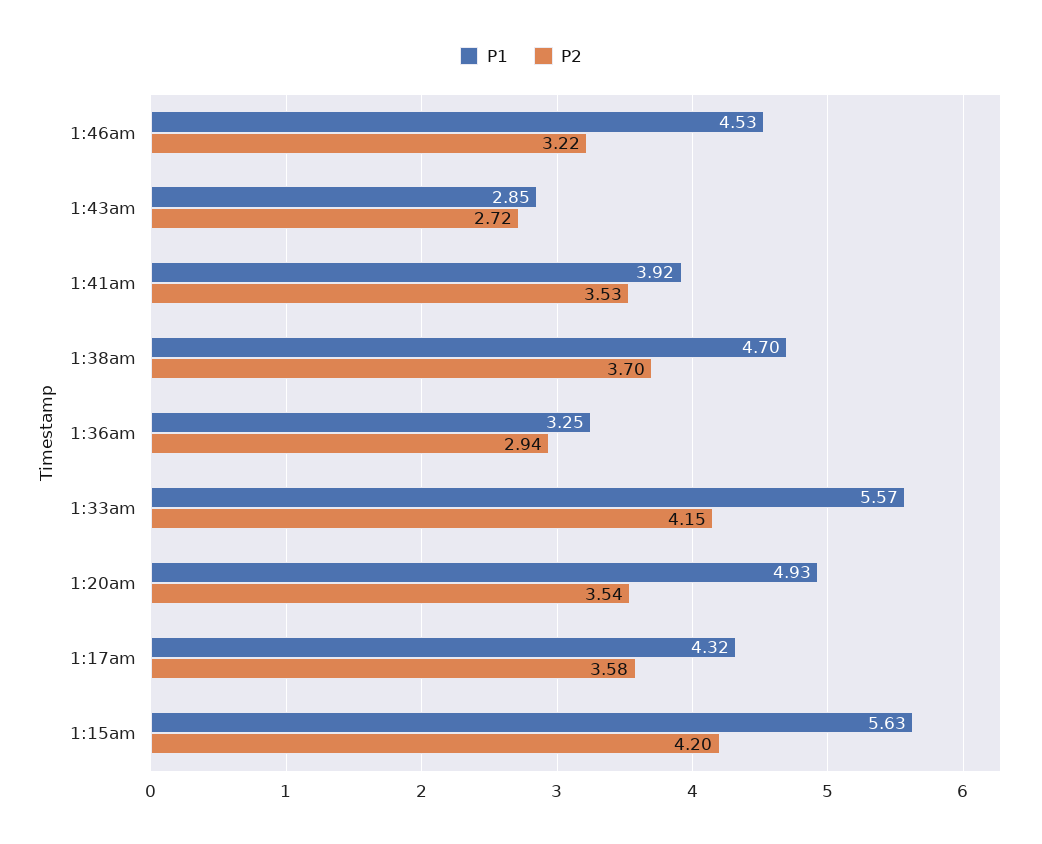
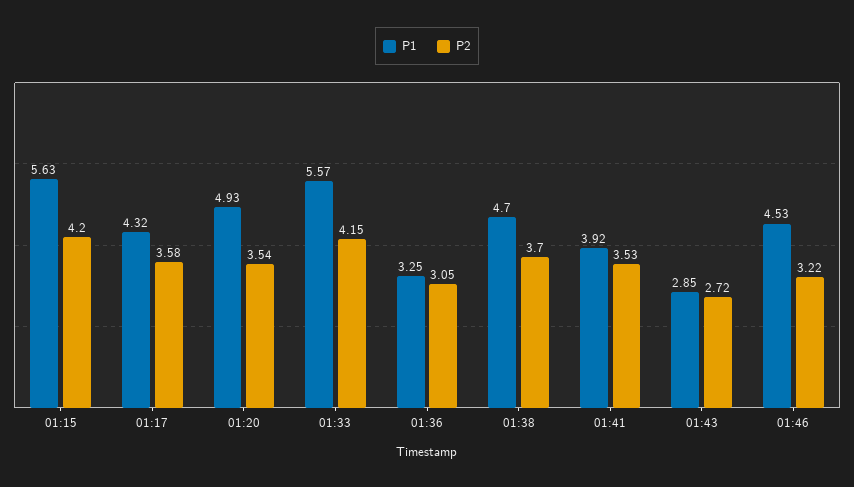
  {
    "P1": {
      "1:46am": 4.53,
      "1:43am": 2.85,
      "1:41am": 3.92,
      "1:38am": 4.7,
      "1:36am": 3.25,
      "1:33am": 5.57,
      "1:20am": 4.93,
      "1:17am": 4.32,
      "1:15am": 5.63
    },
    "P2": {
      "1:46am": 3.22,
      "1:43am": 2.72,
      "1:41am": 3.53,
      "1:38am": 3.7,
-     "1:36am": 2.94,
+     "1:36am": 3.05,
      "1:33am": 4.15,
      "1:20am": 3.54,
      "1:17am": 3.58,
      "1:15am": 4.2
    }
  }

